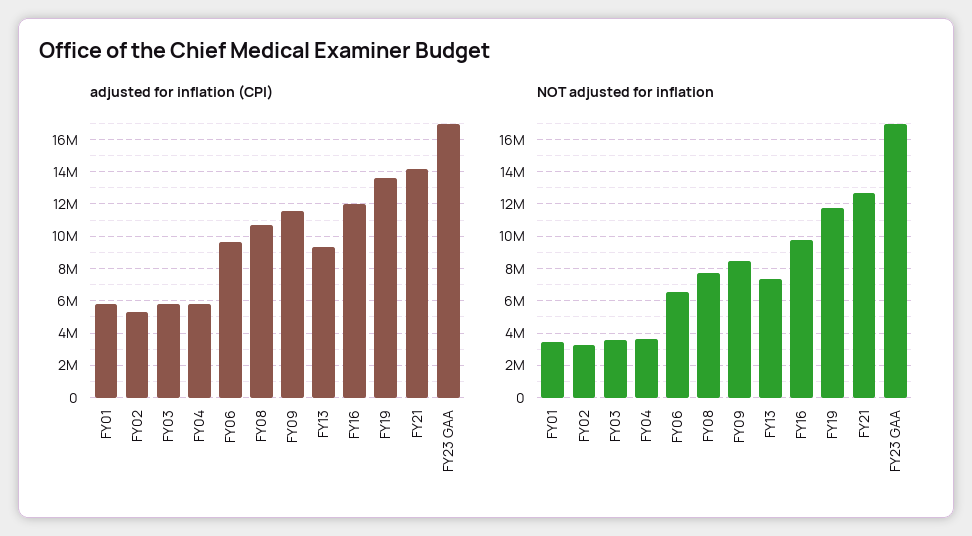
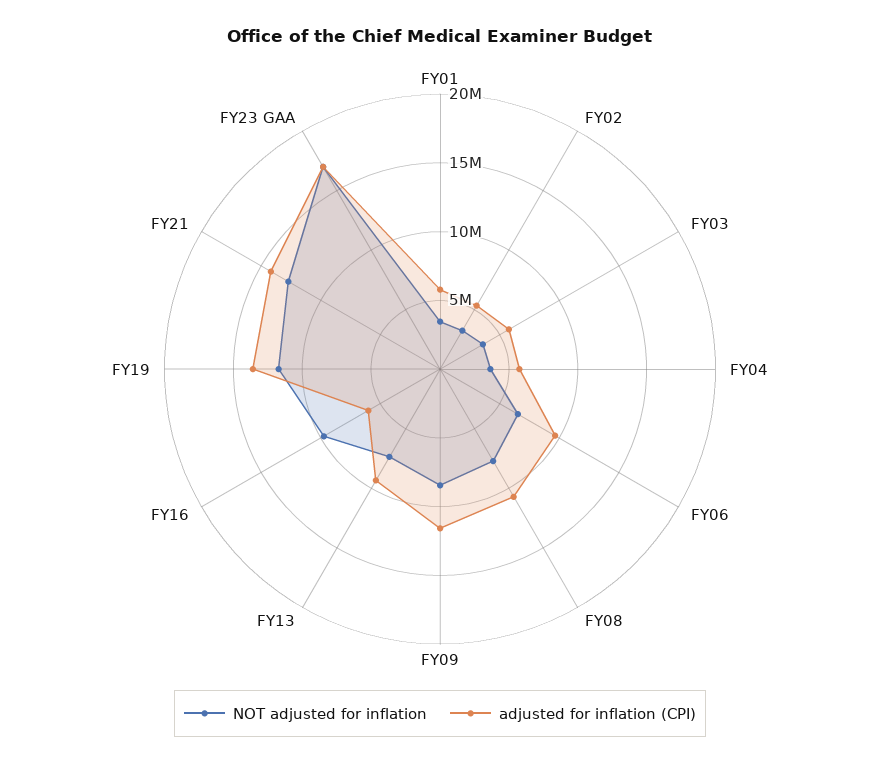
  {
    "adjusted for inflation (CPI)": {
      "FY01": 6000000,
      "FY02": 5500000,
      "FY03": 6000000,
      "FY04": 6000000,
      "FY06": 9500000,
      "FY08": 10500000,
      "FY09": 11500000,
      "FY13": 9500000,
-     "FY16": 12000000,
+     "FY16": 6000000,
      "FY19": 13500000,
      "FY21": 14000000,
      "FY23 GAA": 17000000
    },
    "NOT adjusted for inflation": {
      "FY01": 3500000,
      "FY02": 3000000,
      "FY03": 3500000,
      "FY04": 3500000,
      "FY06": 6500000,
      "FY08": 7500000,
      "FY09": 8500000,
      "FY13": 7500000,
      "FY16": 10000000,
      "FY19": 11500000,
      "FY21": 12500000,
      "FY23 GAA": 17000000
    }
  }

